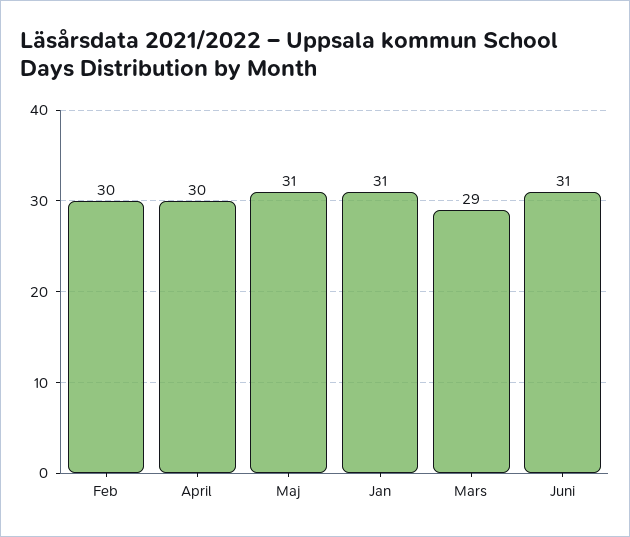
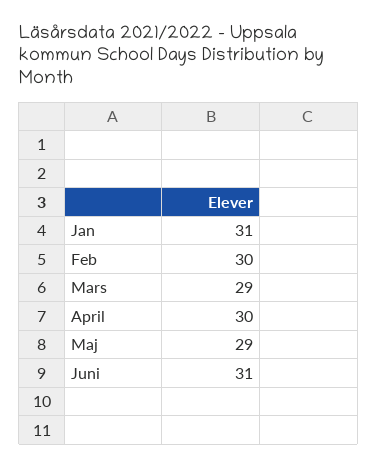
  {
    "Feb": 30,
    "April": 30,
-   "Maj": 31,
+   "Maj": 29,
    "Jan": 31,
    "Mars": 29,
    "Juni": 31
  }

